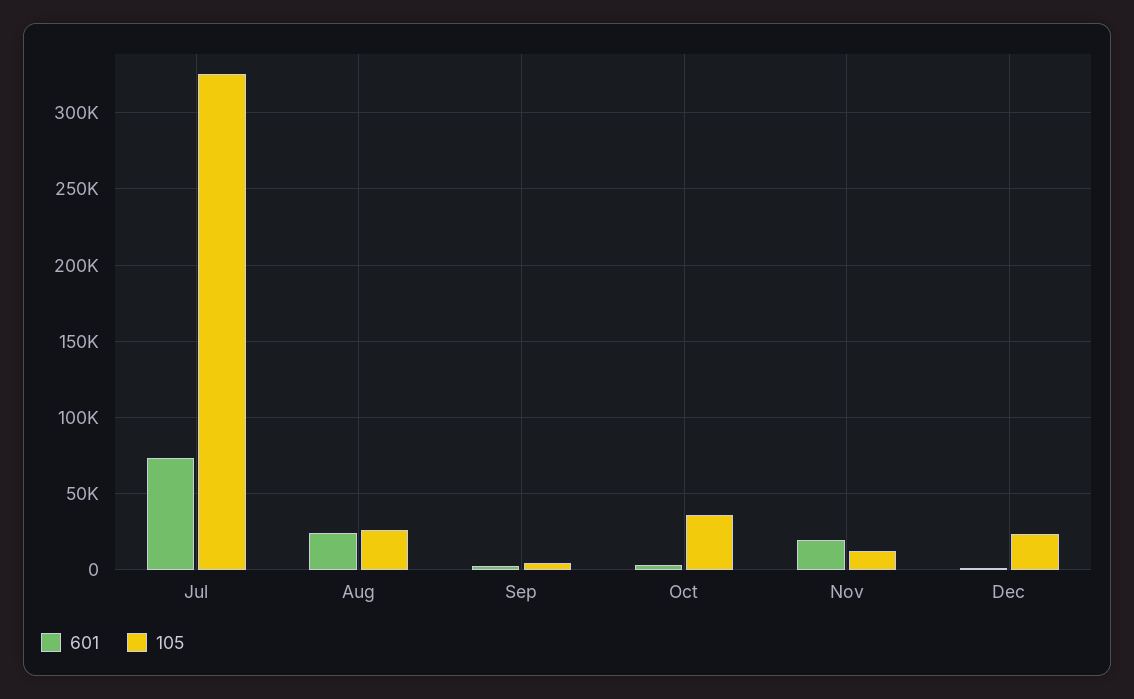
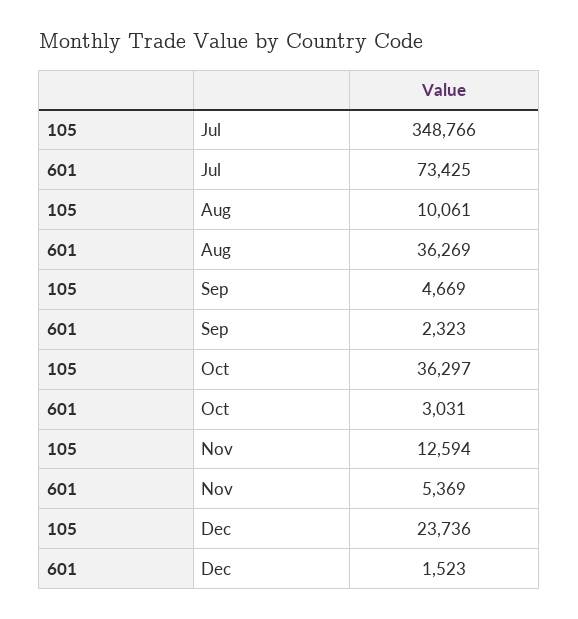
  {
    "601": {
      "Jul": 73425,
-     "Aug": 25000,
+     "Aug": 36269,
      "Sep": 2323,
      "Oct": 3031,
-     "Nov": 20000,
+     "Nov": 5369,
      "Dec": 1523
    },
    "105": {
-     "Jul": 325000,
+     "Jul": 348766,
-     "Aug": 25000,
+     "Aug": 10061,
      "Sep": 4669,
      "Oct": 36297,
      "Nov": 12594,
      "Dec": 23736
    }
  }

